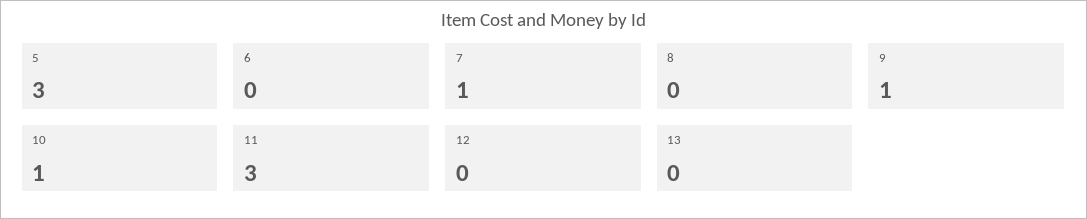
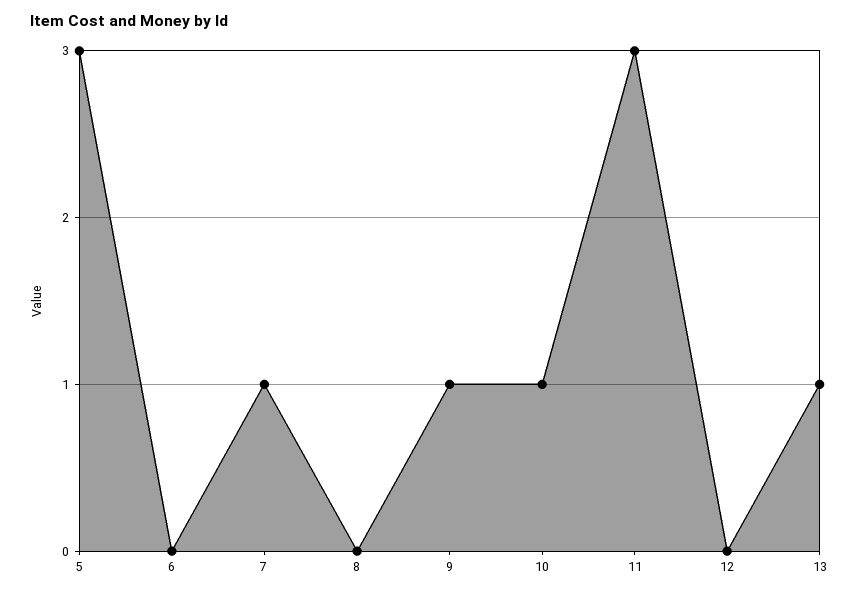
  {
    "5": 3,
    "6": 0,
    "7": 1,
    "8": 0,
    "9": 1,
    "10": 1,
    "11": 3,
    "12": 0,
-   "13": 0
+   "13": 1
  }

